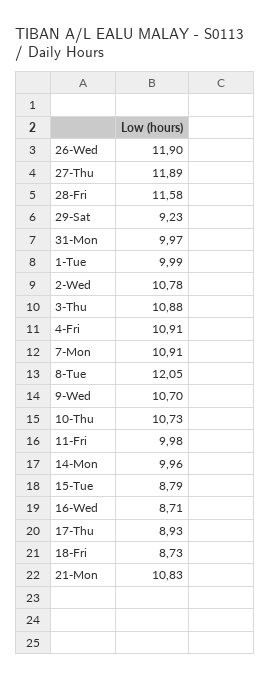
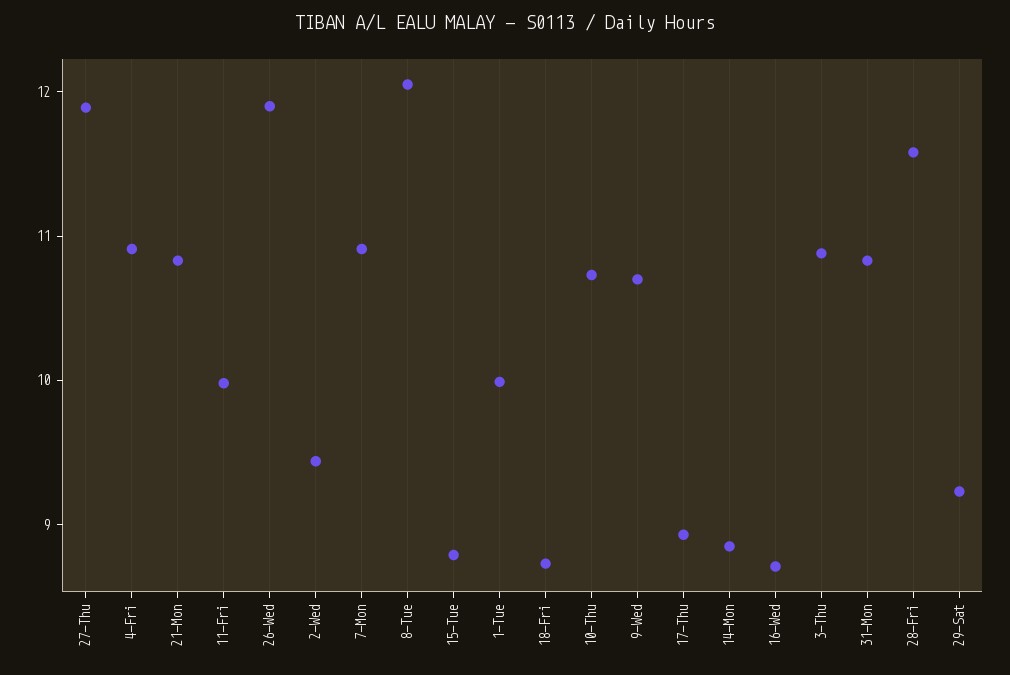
  {
    "26-Wed": 11.9,
    "27-Thu": 11.89,
    "28-Fri": 11.58,
    "29-Sat": 9.23,
-   "31-Mon": 9.97,
+   "31-Mon": 10.8,
    "1-Tue": 9.99,
-   "2-Wed": 10.78,
+   "2-Wed": 9.4,
    "3-Thu": 10.88,
    "4-Fri": 10.91,
    "7-Mon": 10.91,
    "8-Tue": 12.05,
    "9-Wed": 10.7,
    "10-Thu": 10.73,
    "11-Fri": 9.98,
-   "14-Mon": 9.96,
+   "14-Mon": 8.8,
    "15-Tue": 8.79,
    "16-Wed": 8.71,
    "17-Thu": 8.93,
    "18-Fri": 8.73,
    "21-Mon": 10.83
  }

